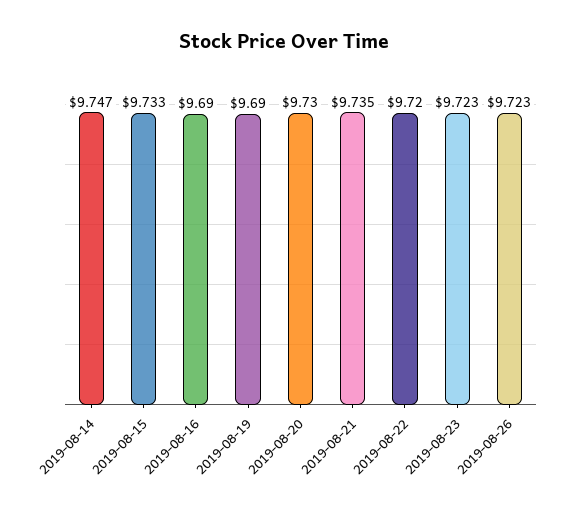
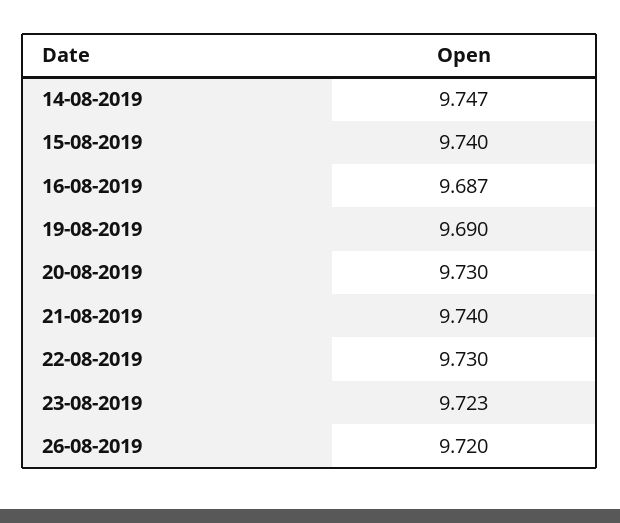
  {
    "2019-08-14": 9.747,
-   "2019-08-15": 9.733,
+   "2019-08-15": 9.74,
-   "2019-08-16": 9.69,
+   "2019-08-16": 9.687,
    "2019-08-19": 9.69,
    "2019-08-20": 9.73,
-   "2019-08-21": 9.735,
+   "2019-08-21": 9.74,
-   "2019-08-22": 9.72,
+   "2019-08-22": 9.73,
    "2019-08-23": 9.723,
-   "2019-08-26": 9.723
+   "2019-08-26": 9.72
  }

